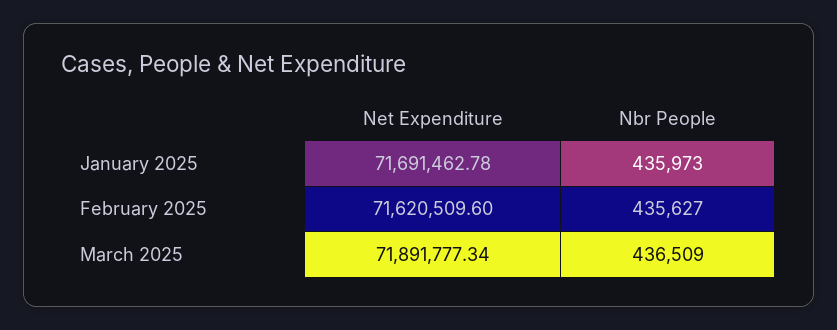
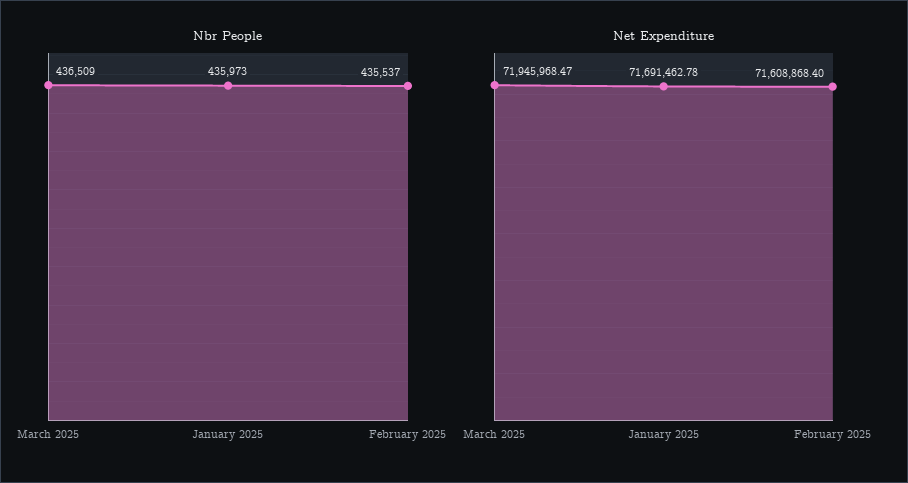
  {
    "Net Expenditure": {
      "January 2025": 71691462.78,
-     "February 2025": 71620509.6,
+     "February 2025": 71608868.4,
-     "March 2025": 71891777.34
+     "March 2025": 71945968.47
    },
    "Nbr People": {
      "January 2025": 435973,
-     "February 2025": 435627,
+     "February 2025": 435537,
      "March 2025": 436509
    }
  }

